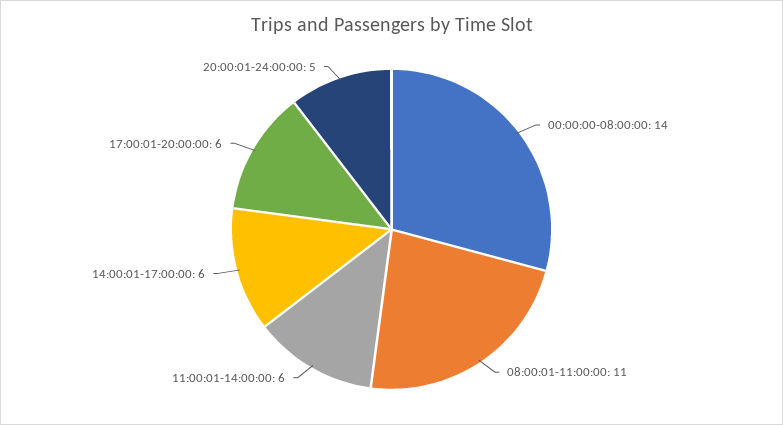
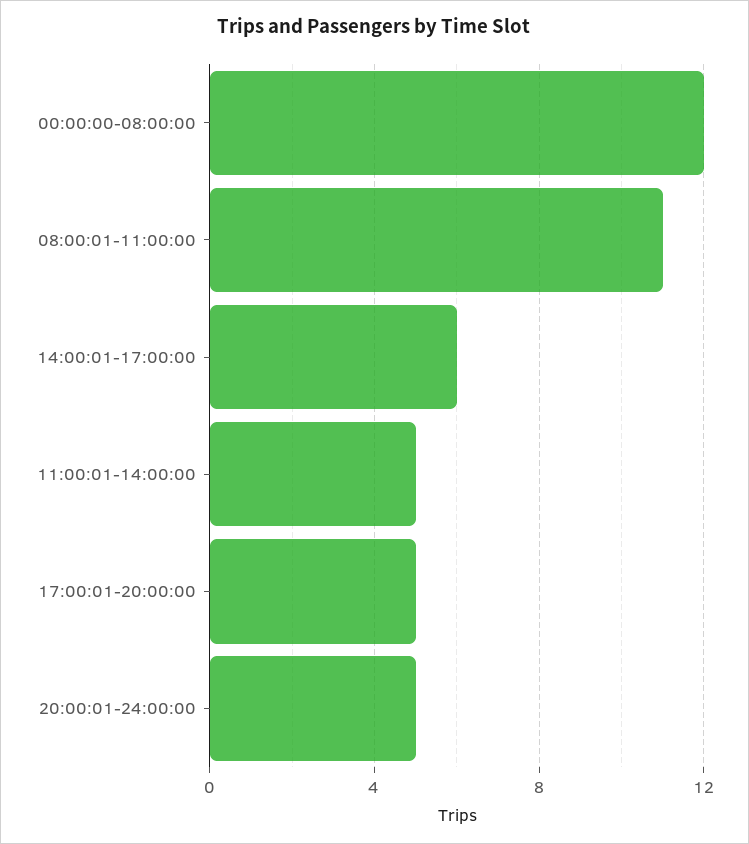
  {
-   "00:00:00-08:00:00": 14,
+   "00:00:00-08:00:00": 12,
    "08:00:01-11:00:00": 11,
-   "11:00:01-14:00:00": 6,
+   "11:00:01-14:00:00": 5,
    "14:00:01-17:00:00": 6,
-   "17:00:01-20:00:00": 6,
+   "17:00:01-20:00:00": 5,
    "20:00:01-24:00:00": 5
  }

